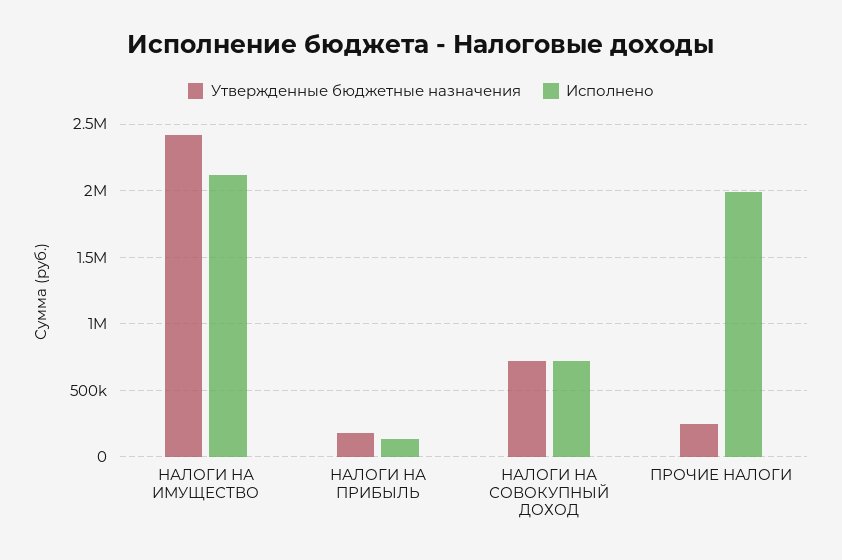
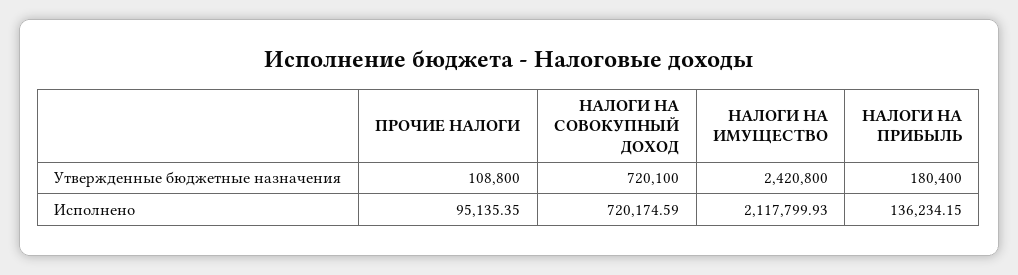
  {
    "Утвержденные бюджетные назначения": {
      "НАЛОГИ НА ИМУЩЕСТВО": 2420800,
      "НАЛОГИ НА ПРИБЫЛЬ": 180400,
      "НАЛОГИ НА СОВОКУПНЫЙ ДОХОД": 720100,
-     "ПРОЧИЕ НАЛОГИ": 250000
+     "ПРОЧИЕ НАЛОГИ": 108800
    },
    "Исполнено": {
      "НАЛОГИ НА ИМУЩЕСТВО": 2117799.93,
      "НАЛОГИ НА ПРИБЫЛЬ": 136234.15,
      "НАЛОГИ НА СОВОКУПНЫЙ ДОХОД": 720174.59,
-     "ПРОЧИЕ НАЛОГИ": 2000000
+     "ПРОЧИЕ НАЛОГИ": 95135.35
    }
  }

